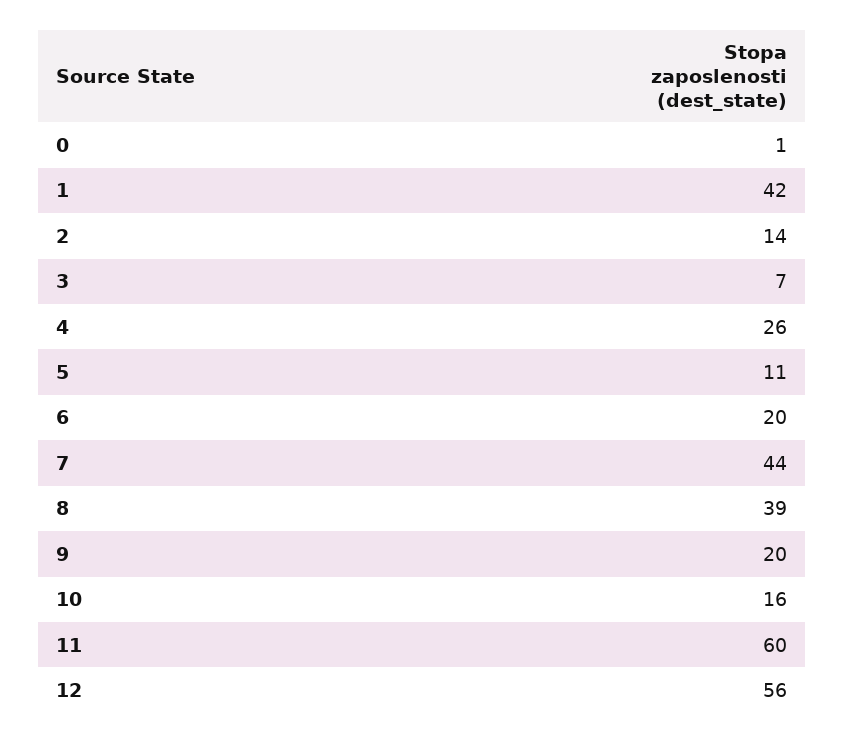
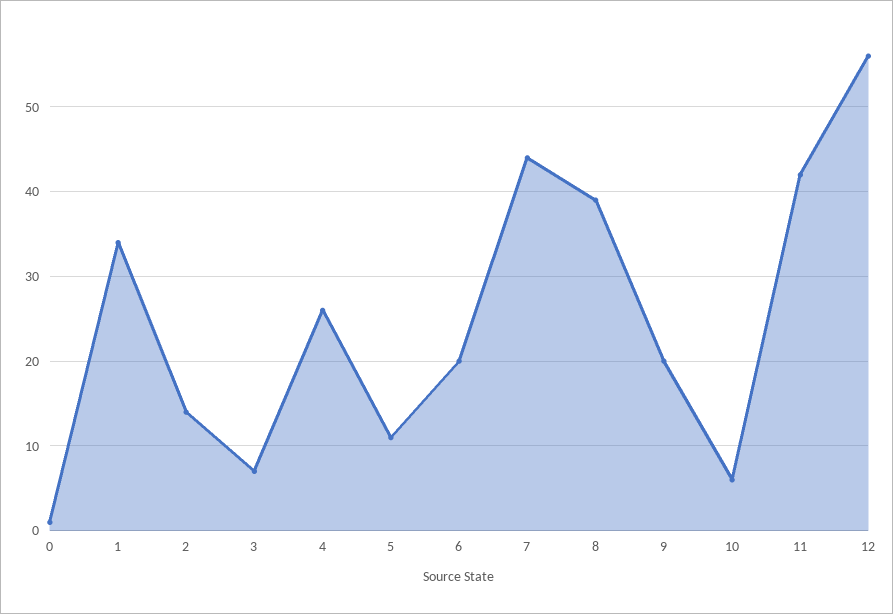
  {
    "0": 1,
-   "1": 42,
+   "1": 34,
    "2": 14,
    "3": 7,
    "4": 26,
    "5": 11,
    "6": 20,
    "7": 44,
    "8": 39,
    "9": 20,
-   "10": 16,
+   "10": 6,
-   "11": 60,
+   "11": 42,
    "12": 56
  }

